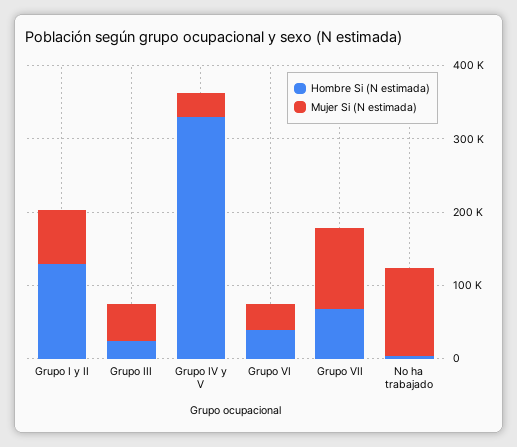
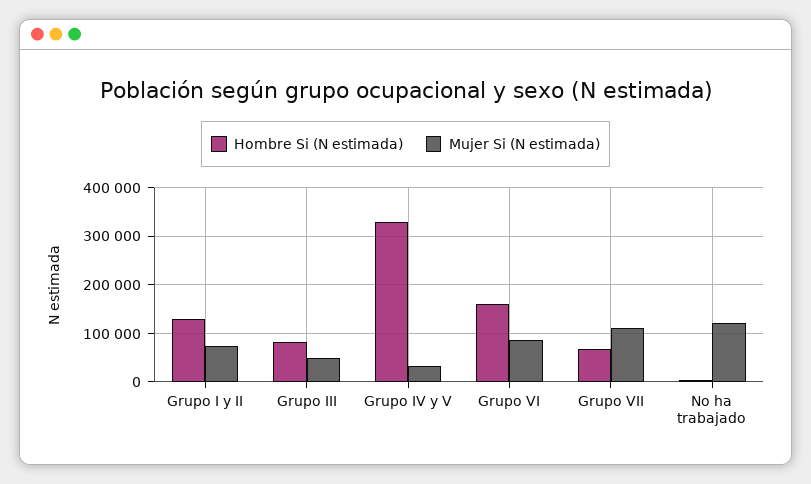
  {
    "Hombre Si (N estimada)": {
      "Grupo I y II": 120000,
-     "Grupo III": 20000,
+     "Grupo III": 80000,
      "Grupo IV y V": 340000,
-     "Grupo VI": 40000,
+     "Grupo VI": 160000,
      "Grupo VII": 60000,
      "No ha trabajado": 0
    },
    "Mujer Si (N estimada)": {
      "Grupo I y II": 80000,
      "Grupo III": 40000,
      "Grupo IV y V": 40000,
-     "Grupo VI": 40000,
+     "Grupo VI": 80000,
      "Grupo VII": 120000,
      "No ha trabajado": 120000
    }
  }

